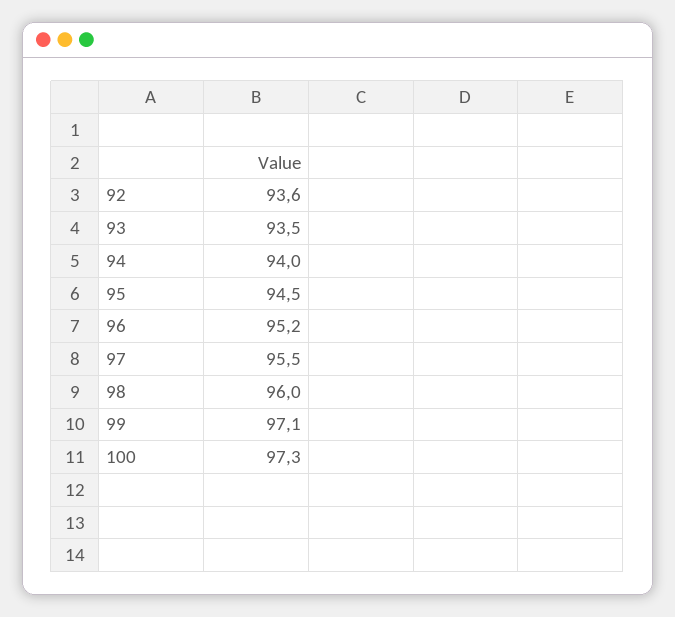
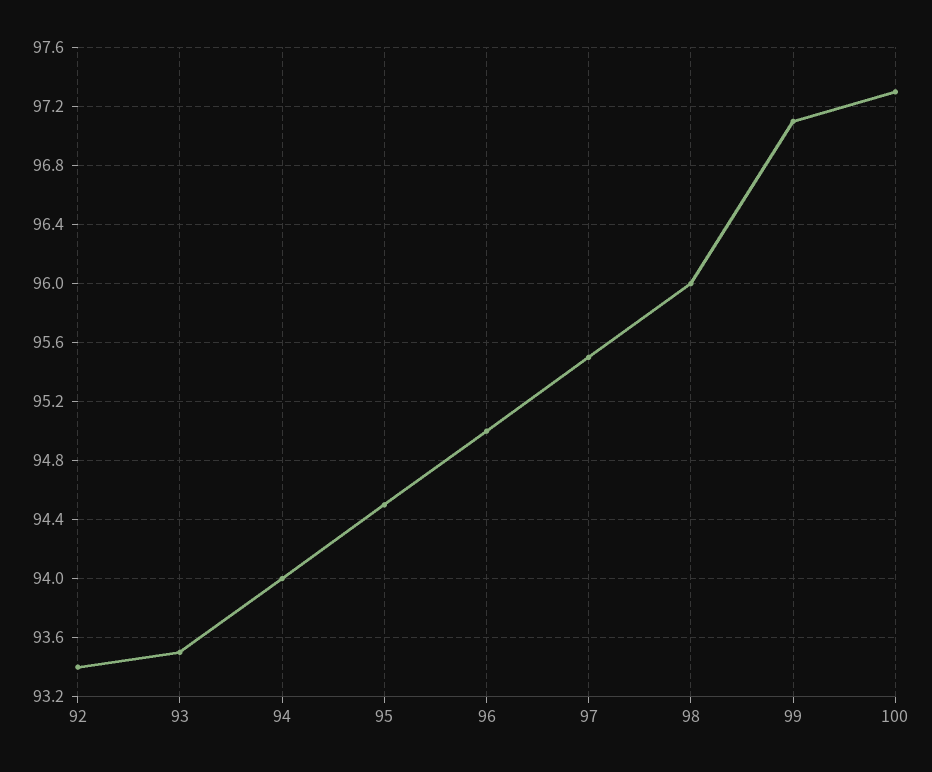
  {
-   "92": 93.6,
+   "92": 93.4,
    "93": 93.5,
    "94": 94,
    "95": 94.5,
-   "96": 95.2,
+   "96": 95,
    "97": 95.5,
    "98": 96,
    "99": 97.1,
    "100": 97.3
  }

